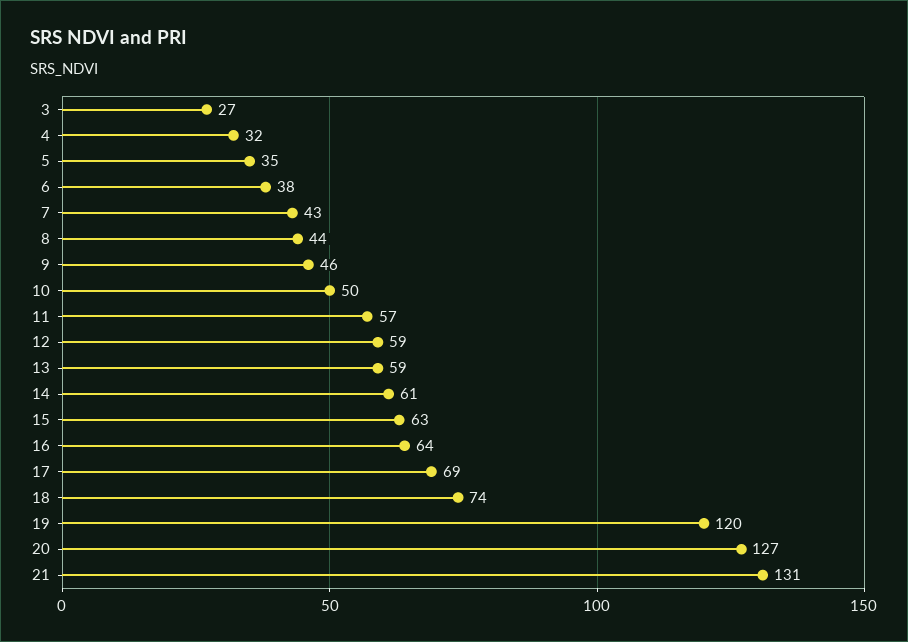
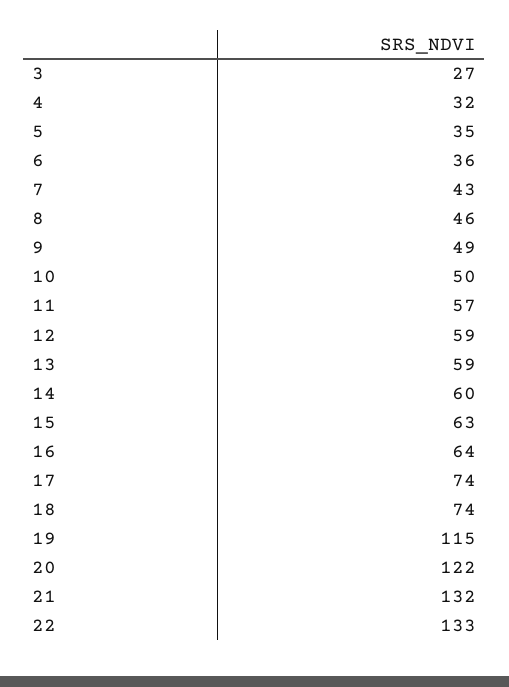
  {
    "3": 27,
    "4": 32,
    "5": 35,
-   "6": 38,
+   "6": 36,
    "7": 43,
-   "8": 44,
+   "8": 46,
-   "9": 46,
+   "9": 49,
    "10": 50,
    "11": 57,
    "12": 59,
    "13": 59,
-   "14": 61,
+   "14": 60,
    "15": 63,
    "16": 64,
-   "17": 69,
+   "17": 74,
    "18": 74,
-   "19": 120,
+   "19": 115,
-   "20": 127,
+   "20": 122,
-   "21": 131
+   "21": 132,
+   "22": 133
  }

